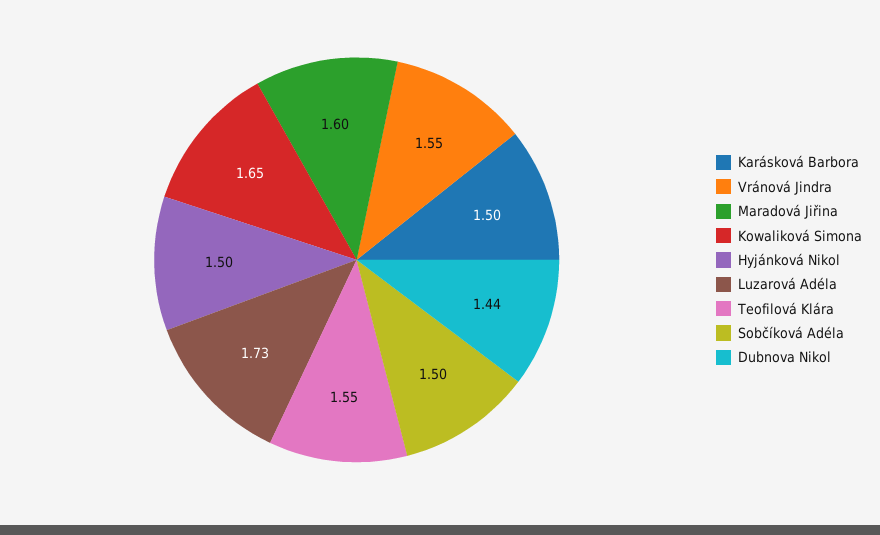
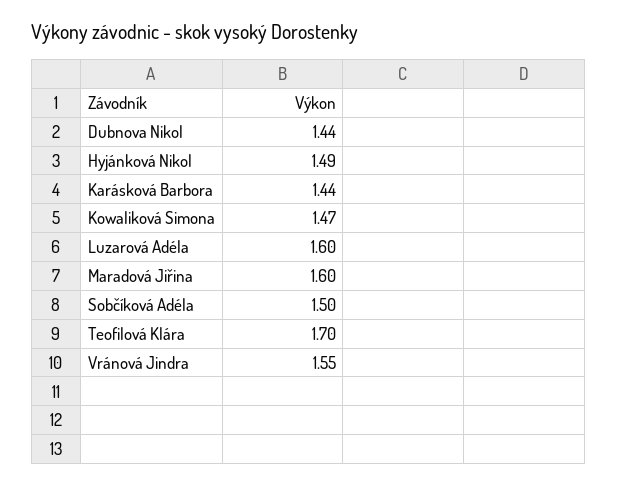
  {
-   "Karásková Barbora": 1.5,
+   "Karásková Barbora": 1.44,
    "Vránová Jindra": 1.55,
    "Maradová Jiřina": 1.6,
-   "Kowaliková Simona": 1.65,
+   "Kowaliková Simona": 1.47,
-   "Hyjánková Nikol": 1.5,
+   "Hyjánková Nikol": 1.49,
-   "Luzarová Adéla": 1.73,
+   "Luzarová Adéla": 1.6,
-   "Teofilová Klára": 1.55,
+   "Teofilová Klára": 1.7,
    "Sobčíková Adéla": 1.5,
    "Dubnova Nikol": 1.44
  }

